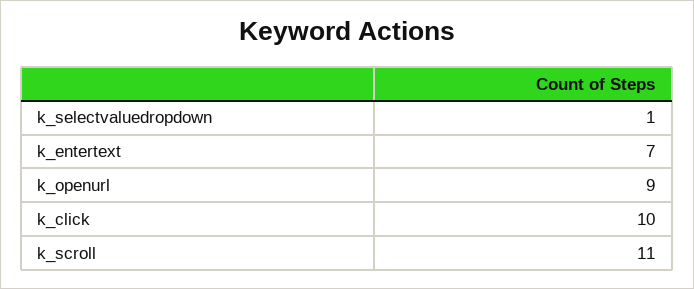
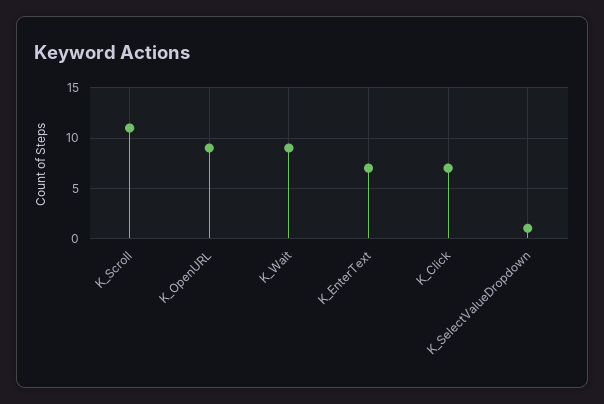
  {
    "k_selectvaluedropdown": 1,
    "k_entertext": 7,
    "k_openurl": 9,
-   "k_click": 10,
+   "k_click": 7,
-   "k_scroll": 11
+   "k_scroll": 11,
+   "K_Wait": 9
  }

